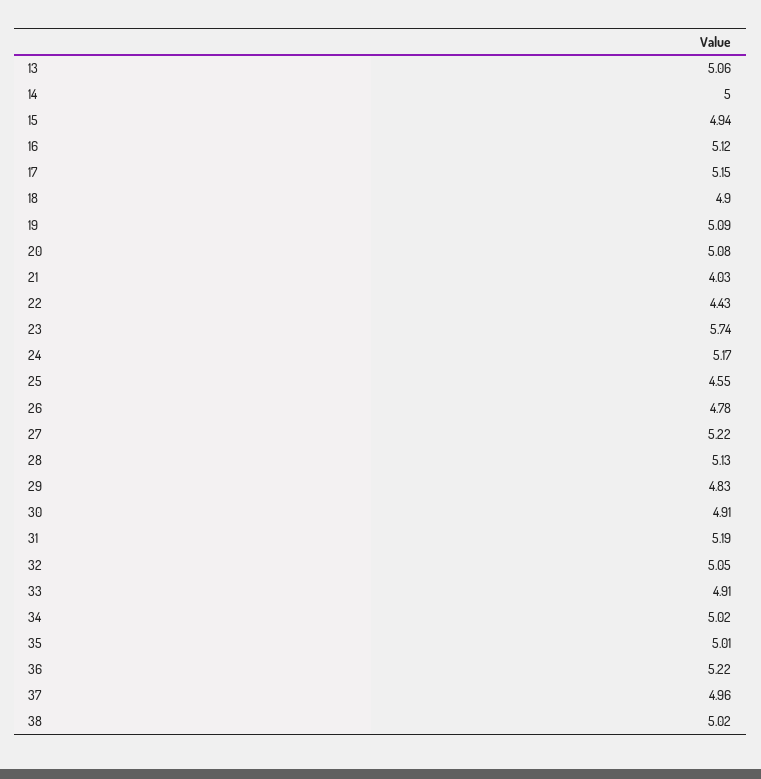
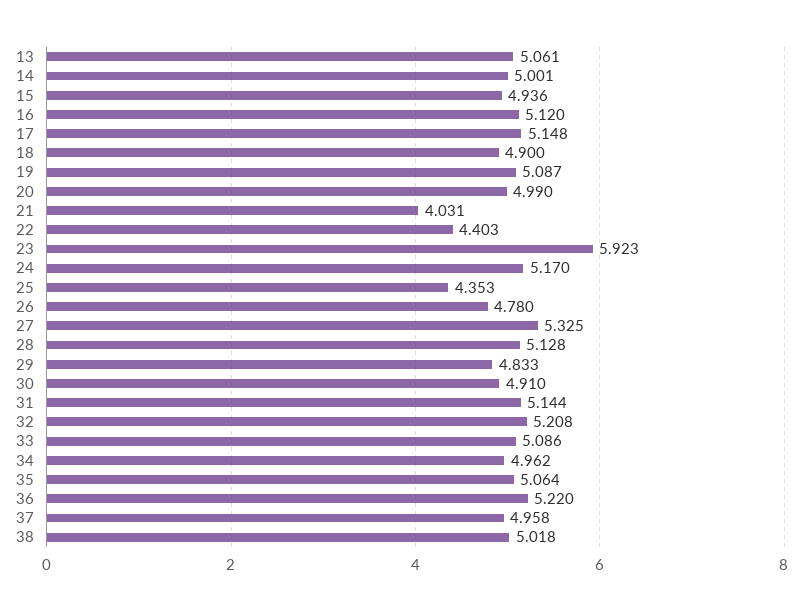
  {
    "13": 5.061,
    "14": 5.001,
    "15": 4.936,
    "16": 5.12,
    "17": 5.148,
    "18": 4.9,
    "19": 5.087,
-   "20": 5.08,
+   "20": 4.99,
    "21": 4.031,
-   "22": 4.43,
+   "22": 4.403,
-   "23": 5.74,
+   "23": 5.923,
    "24": 5.17,
-   "25": 4.55,
+   "25": 4.353,
    "26": 4.78,
-   "27": 5.22,
+   "27": 5.325,
    "28": 5.128,
    "29": 4.833,
    "30": 4.91,
-   "31": 5.19,
+   "31": 5.144,
-   "32": 5.05,
+   "32": 5.208,
-   "33": 4.91,
+   "33": 5.086,
-   "34": 5.02,
+   "34": 4.962,
-   "35": 5.01,
+   "35": 5.064,
    "36": 5.22,
    "37": 4.958,
    "38": 5.018
  }

